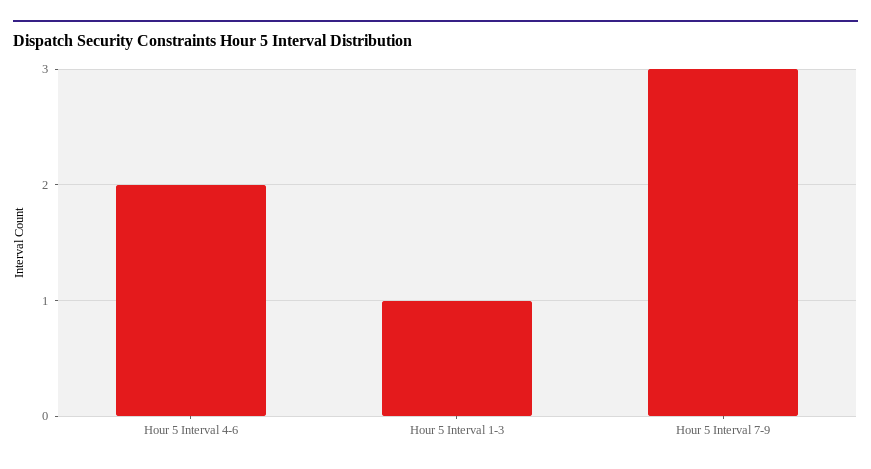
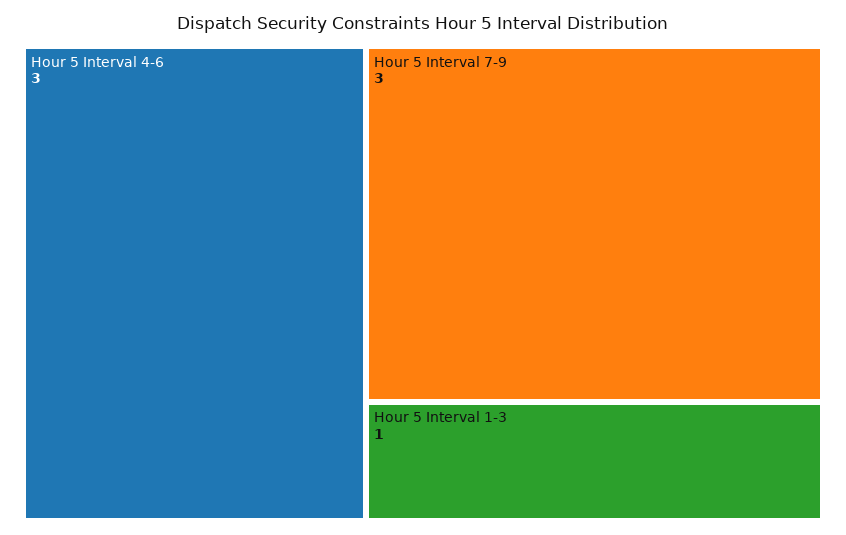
  {
-   "Hour 5 Interval 4-6": 2,
+   "Hour 5 Interval 4-6": 3,
    "Hour 5 Interval 1-3": 1,
    "Hour 5 Interval 7-9": 3
  }

